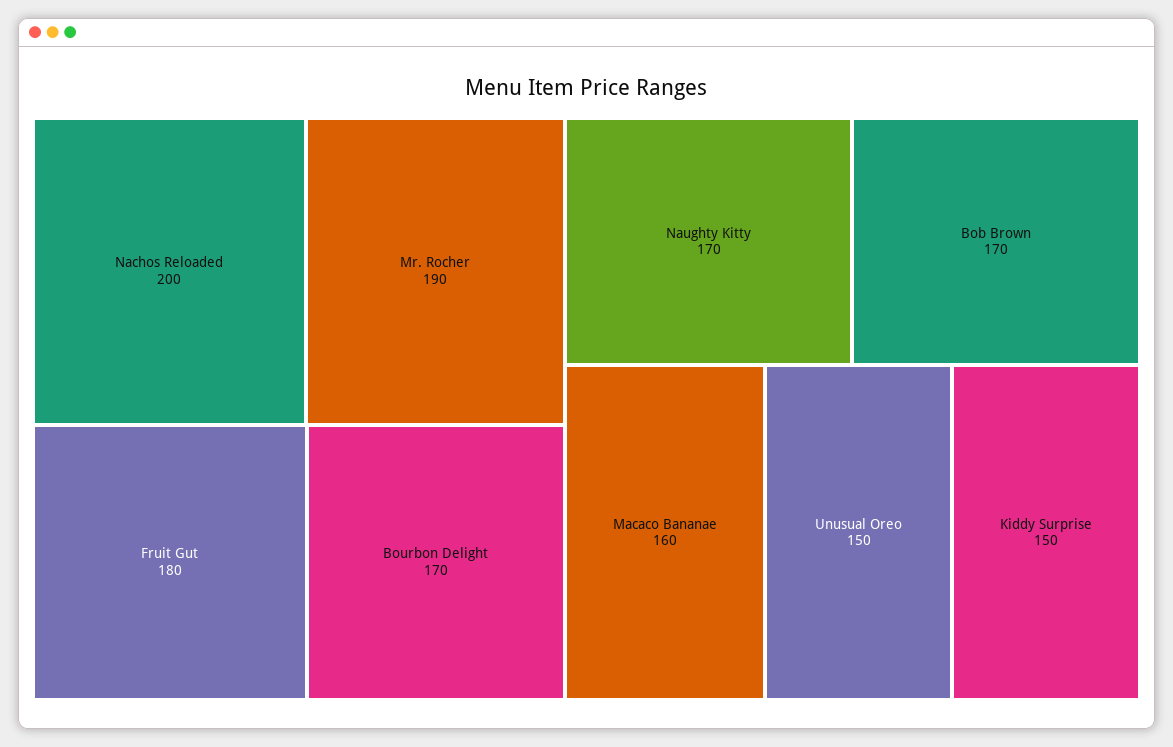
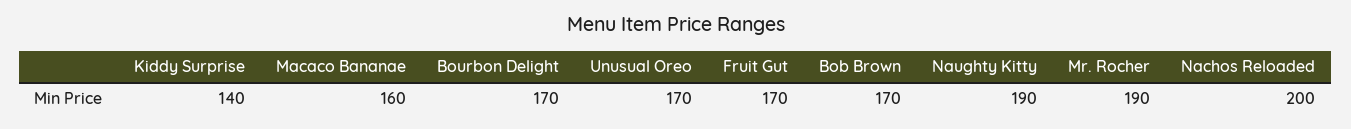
  {
    "Nachos Reloaded": 200,
    "Mr. Rocher": 190,
-   "Fruit Gut": 180,
+   "Fruit Gut": 170,
    "Bourbon Delight": 170,
-   "Naughty Kitty": 170,
+   "Naughty Kitty": 190,
    "Bob Brown": 170,
    "Macaco Bananae": 160,
-   "Unusual Oreo": 150,
+   "Unusual Oreo": 170,
-   "Kiddy Surprise": 150
+   "Kiddy Surprise": 140
  }

